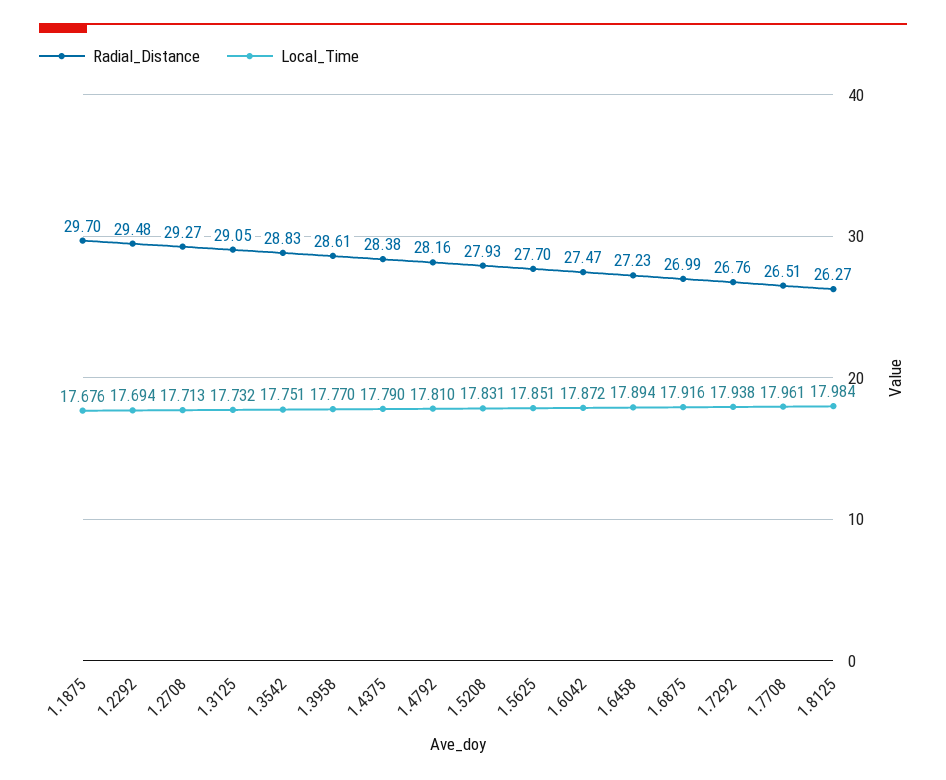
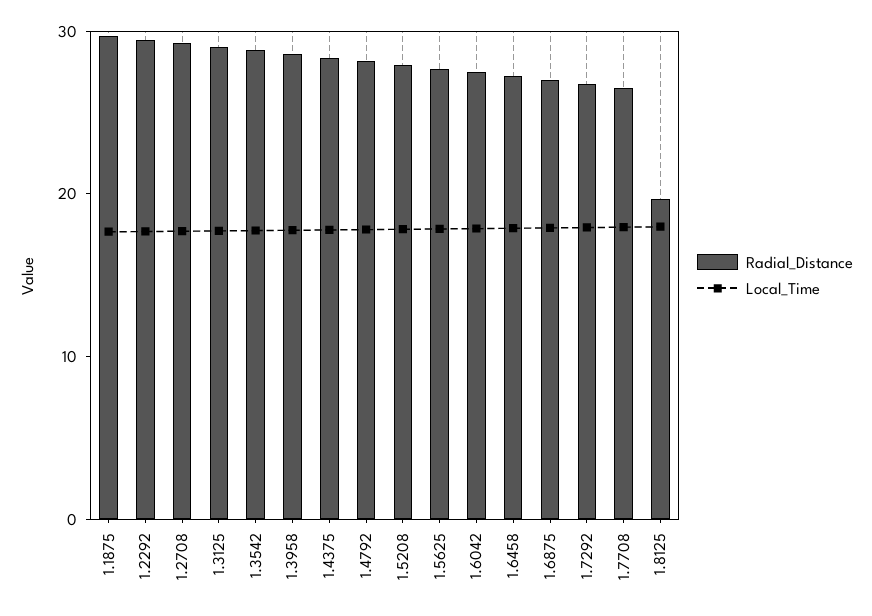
  {
    "Radial_Distance": {
      "1.1875": 29.7,
      "1.2292": 29.48,
      "1.2708": 29.27,
      "1.3125": 29.05,
      "1.3542": 28.83,
      "1.3958": 28.61,
      "1.4375": 28.38,
      "1.4792": 28.16,
      "1.5208": 27.93,
      "1.5625": 27.7,
      "1.6042": 27.47,
      "1.6458": 27.23,
      "1.6875": 26.99,
      "1.7292": 26.76,
      "1.7708": 26.51,
-     "1.8125": 26.27
+     "1.8125": 20
    },
    "Local_Time": {
      "1.1875": 17.676,
      "1.2292": 17.694,
      "1.2708": 17.713,
      "1.3125": 17.732,
      "1.3542": 17.751,
      "1.3958": 17.77,
      "1.4375": 17.79,
      "1.4792": 17.81,
      "1.5208": 17.831,
      "1.5625": 17.851,
      "1.6042": 17.872,
      "1.6458": 17.894,
      "1.6875": 17.916,
      "1.7292": 17.938,
      "1.7708": 17.961,
      "1.8125": 17.984
    }
  }

